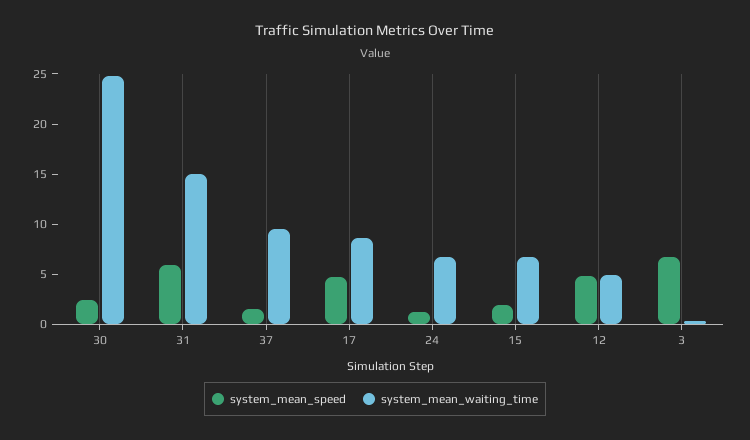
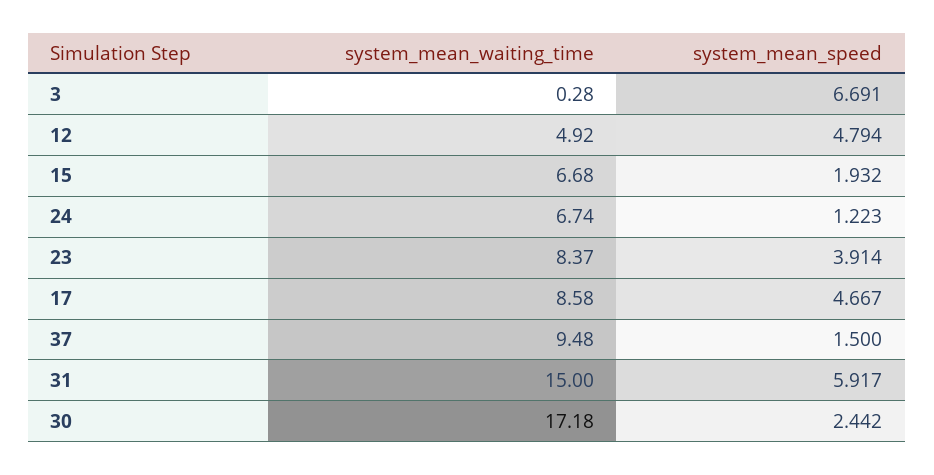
  {
    "system_mean_speed": {
      "30": 2.442,
      "31": 5.917,
      "37": 1.5,
      "17": 4.667,
      "24": 1.223,
      "15": 1.932,
      "12": 4.794,
-     "3": 6.691
+     "3": 6.691,
+     "23": 3.914
    },
    "system_mean_waiting_time": {
-     "30": 25,
+     "30": 17.18,
      "31": 15,
      "37": 9.48,
      "17": 8.58,
      "24": 6.74,
      "15": 6.68,
      "12": 4.92,
-     "3": 0.28
+     "3": 0.28,
+     "23": 8.37
    }
  }

